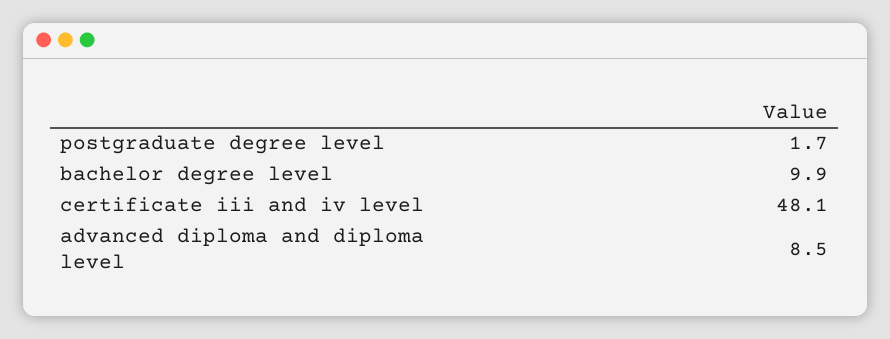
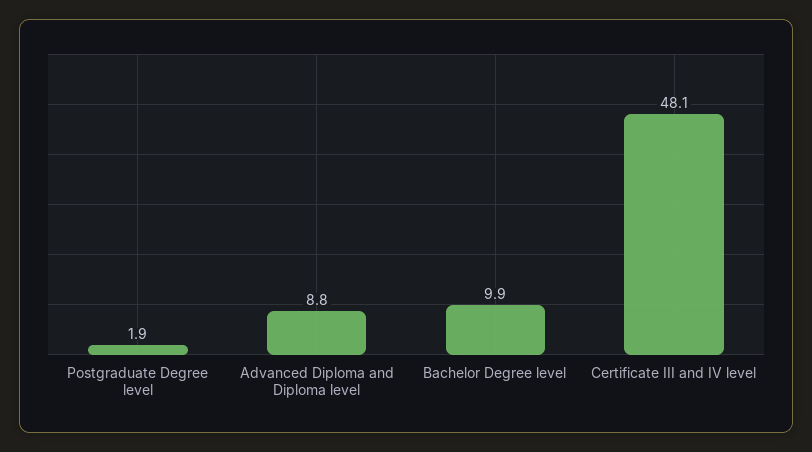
  {
-   "postgraduate degree level": 1.7,
+   "postgraduate degree level": 1.9,
    "bachelor degree level": 9.9,
    "certificate iii and iv level": 48.1,
-   "advanced diploma and diploma level": 8.5
+   "advanced diploma and diploma level": 8.8
  }

